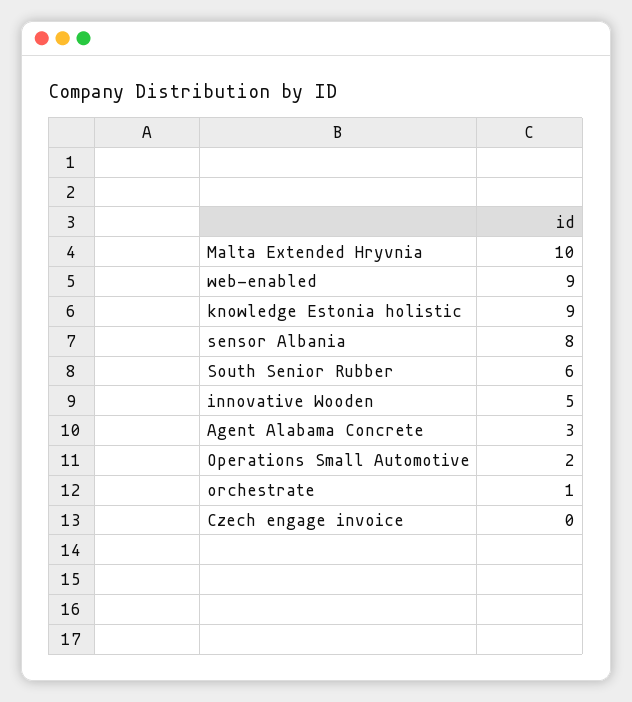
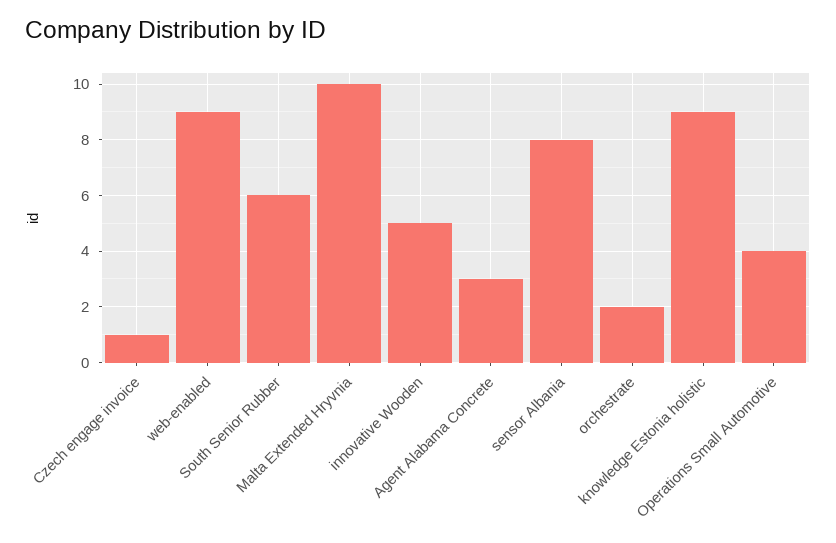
  {
    "Malta Extended Hryvnia": 10,
    "web-enabled": 9,
    "knowledge Estonia holistic": 9,
    "sensor Albania": 8,
    "South Senior Rubber": 6,
    "innovative Wooden": 5,
    "Agent Alabama Concrete": 3,
-   "Operations Small Automotive": 2,
+   "Operations Small Automotive": 4,
-   "orchestrate": 1,
+   "orchestrate": 2,
-   "Czech engage invoice": 0
+   "Czech engage invoice": 1
  }

